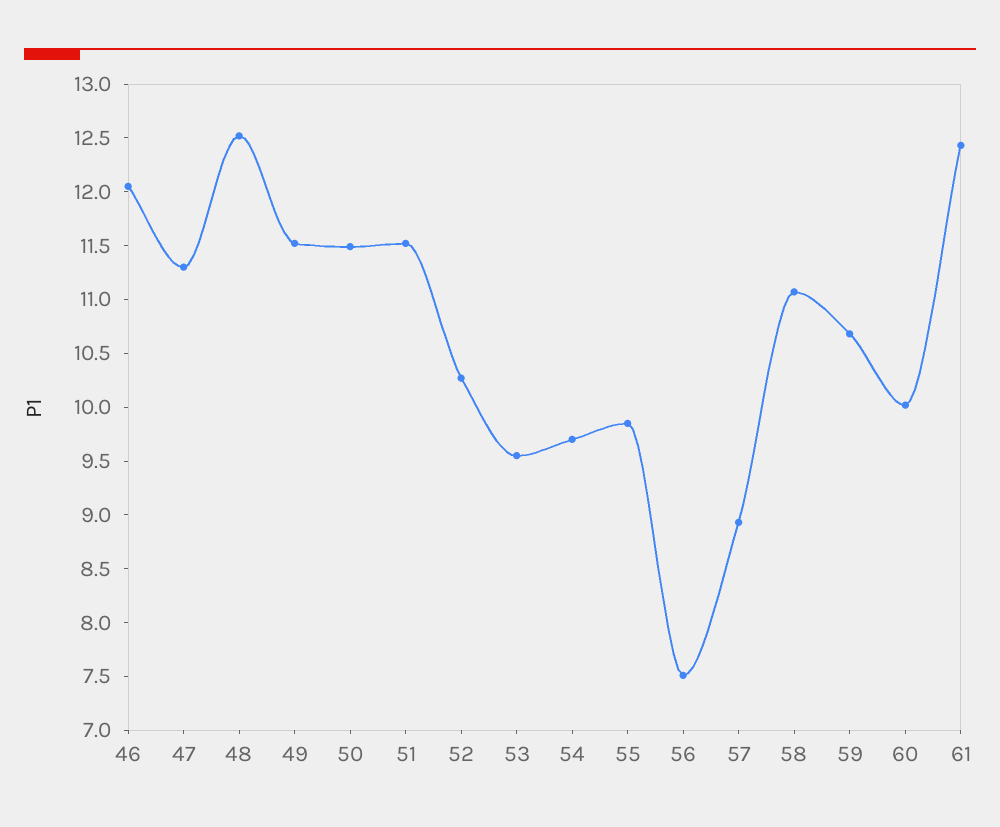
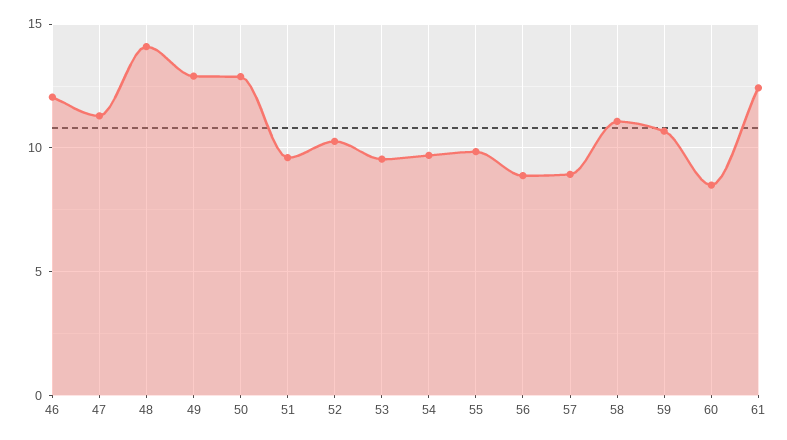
  {
    "46": 12.1,
    "47": 11.3,
-   "48": 12.5,
+   "48": 14,
-   "49": 11.5,
+   "49": 13,
-   "50": 11.5,
+   "50": 13,
-   "51": 11.5,
+   "51": 9.5,
    "52": 10.3,
    "53": 9.6,
    "54": 9.7,
    "55": 9.9,
-   "56": 7.5,
+   "56": 9,
    "57": 8.9,
    "58": 11.1,
    "59": 10.7,
-   "60": 10,
+   "60": 8.5,
    "61": 12.4
  }

